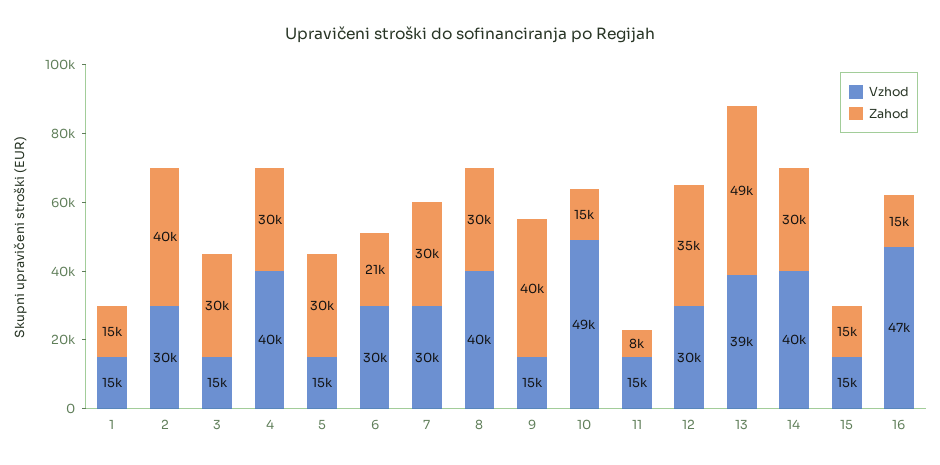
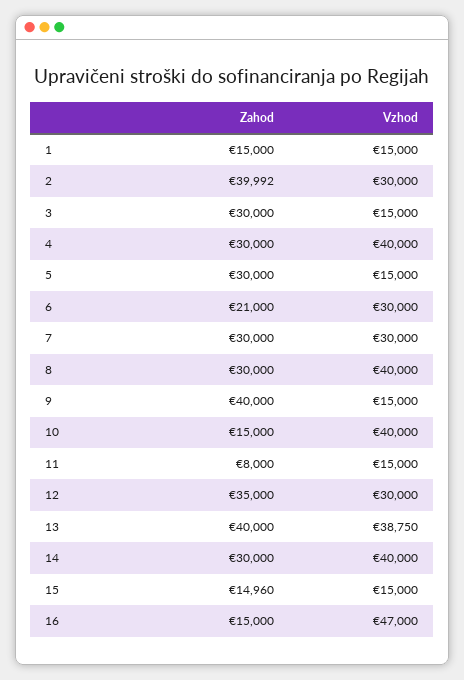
  {
    "Vzhod": {
      "1": 15000,
      "2": 30000,
      "3": 15000,
      "4": 40000,
      "5": 15000,
      "6": 30000,
      "7": 30000,
      "8": 40000,
      "9": 15000,
-     "10": 49000,
+     "10": 40000,
      "11": 15000,
      "12": 30000,
      "13": 38750,
      "14": 40000,
      "15": 15000,
      "16": 47000
    },
    "Zahod": {
      "1": 15000,
      "2": 39992,
      "3": 30000,
      "4": 30000,
      "5": 30000,
      "6": 21000,
      "7": 30000,
      "8": 30000,
      "9": 40000,
      "10": 15000,
      "11": 8000,
      "12": 35000,
-     "13": 49000,
+     "13": 40000,
      "14": 30000,
      "15": 14960,
      "16": 15000
    }
  }

